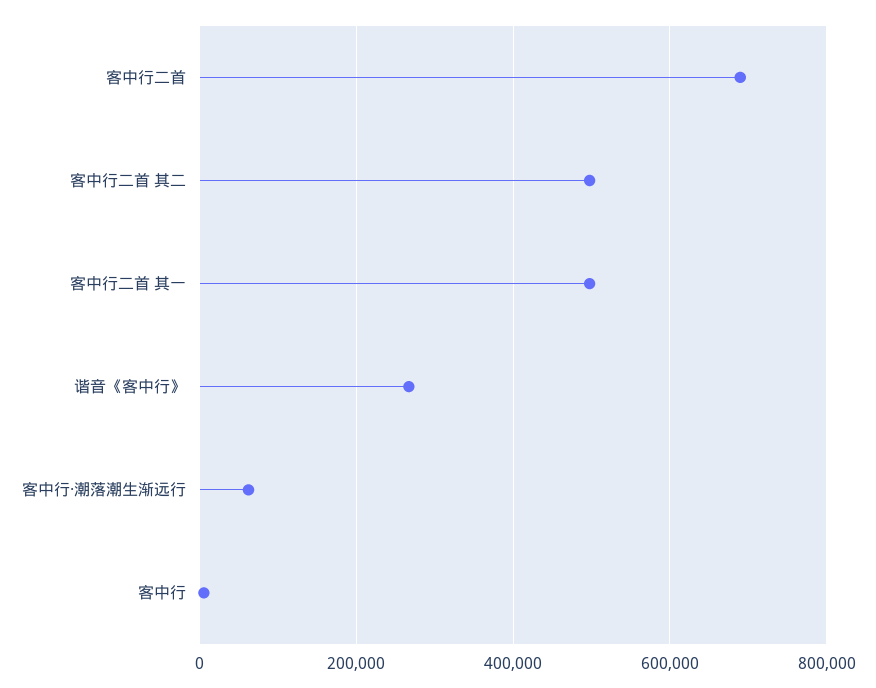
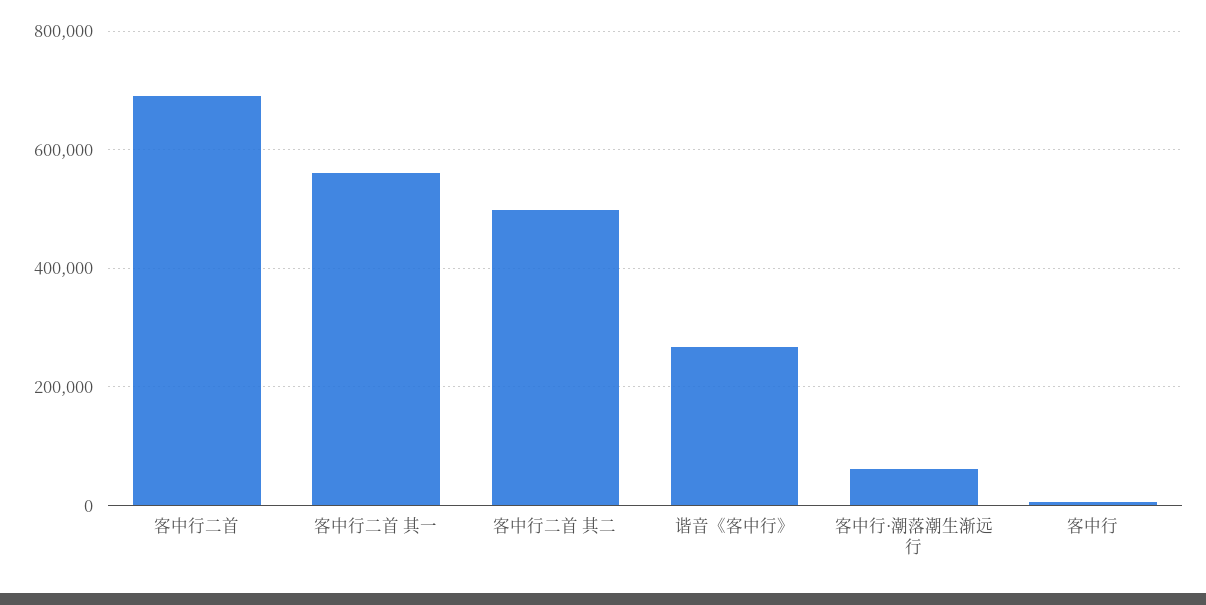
  {
    "客中行二首": 680000,
    "客中行二首 其二": 500000,
-   "客中行二首 其一": 500000,
+   "客中行二首 其一": 560000,
    "谐音《客中行》": 260000,
    "客中行·潮落潮生渐远行": 60000,
    "客中行": 0
  }

